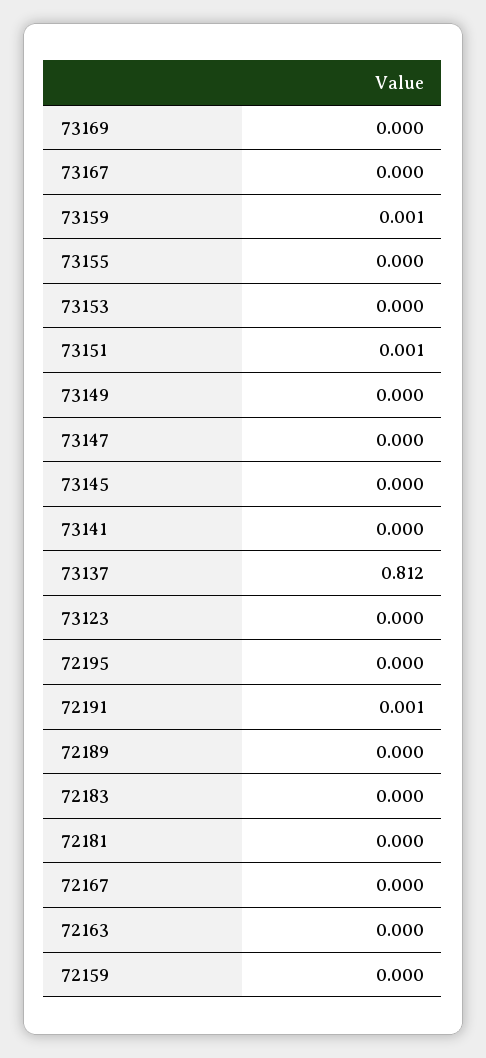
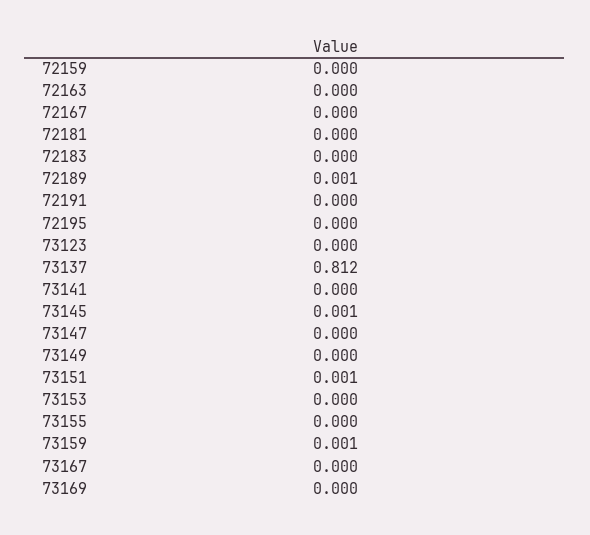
  {
    "73169": 0,
    "73167": 0,
    "73159": 0.001,
    "73155": 0,
    "73153": 0,
    "73151": 0.001,
    "73149": 0,
    "73147": 0,
-   "73145": 0,
+   "73145": 0.001,
    "73141": 0,
    "73137": 0.812,
    "73123": 0,
    "72195": 0,
-   "72191": 0.001,
+   "72191": 0,
-   "72189": 0,
+   "72189": 0.001,
    "72183": 0,
    "72181": 0,
    "72167": 0,
    "72163": 0,
    "72159": 0
  }

